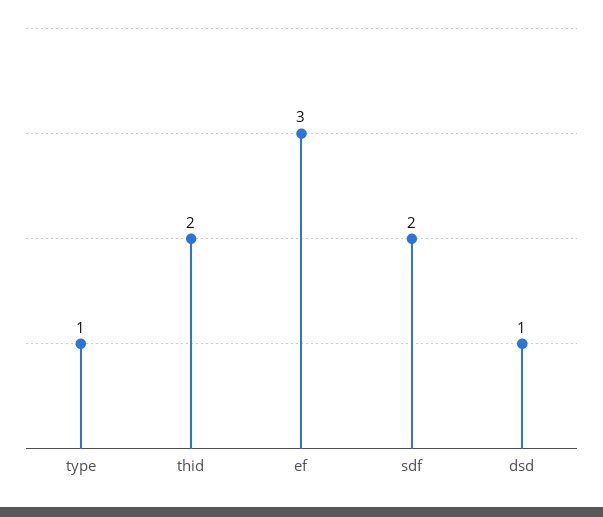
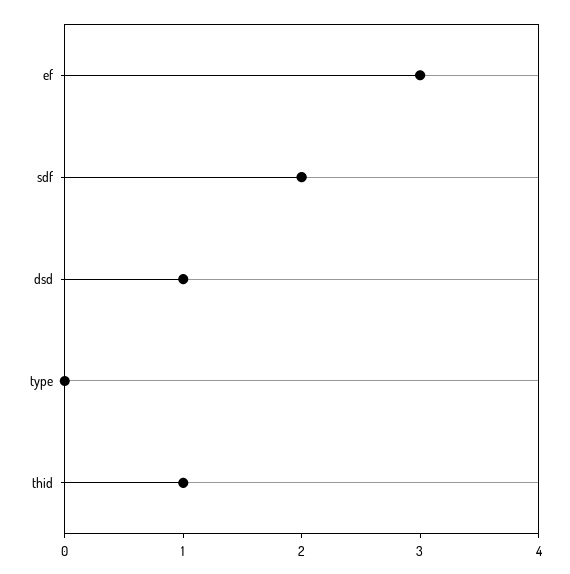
  {
-   "type": 1,
+   "type": 0,
-   "thid": 2,
+   "thid": 1,
    "ef": 3,
    "sdf": 2,
    "dsd": 1
  }

